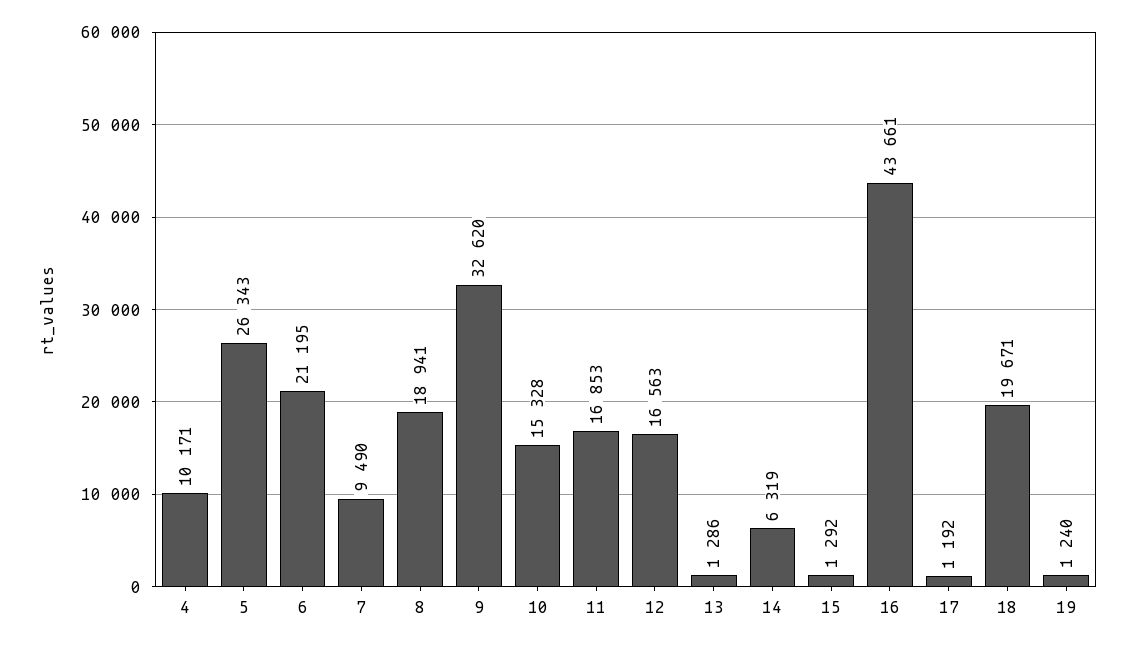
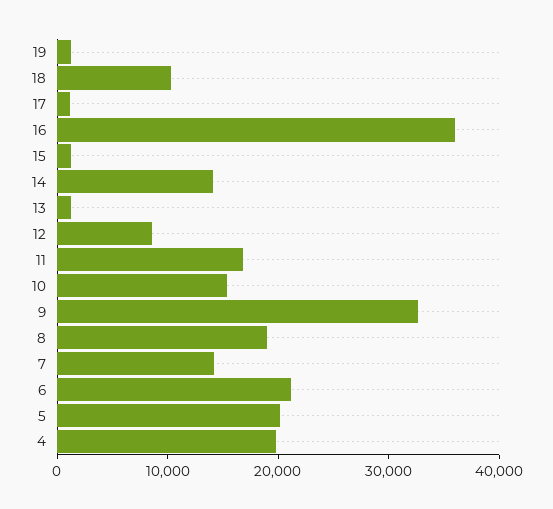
  {
-   "4": 10171,
+   "4": 20000,
-   "5": 26343,
+   "5": 20000,
    "6": 21195,
-   "7": 9490,
+   "7": 14000,
    "8": 18941,
    "9": 32620,
    "10": 15328,
    "11": 16853,
-   "12": 16563,
+   "12": 8000,
    "13": 1286,
-   "14": 6319,
+   "14": 14000,
    "15": 1292,
-   "16": 43661,
+   "16": 36000,
    "17": 1192,
-   "18": 19671,
+   "18": 10000,
    "19": 1240
  }

